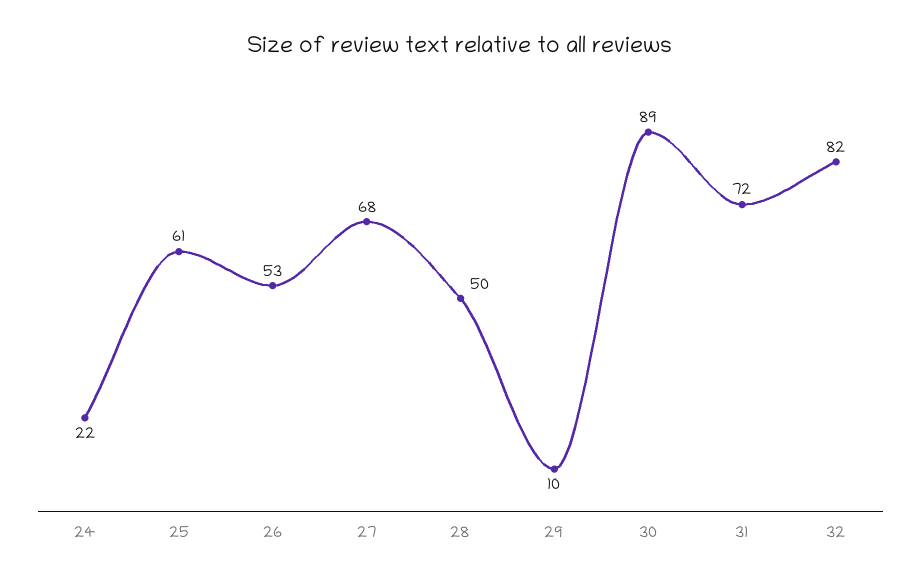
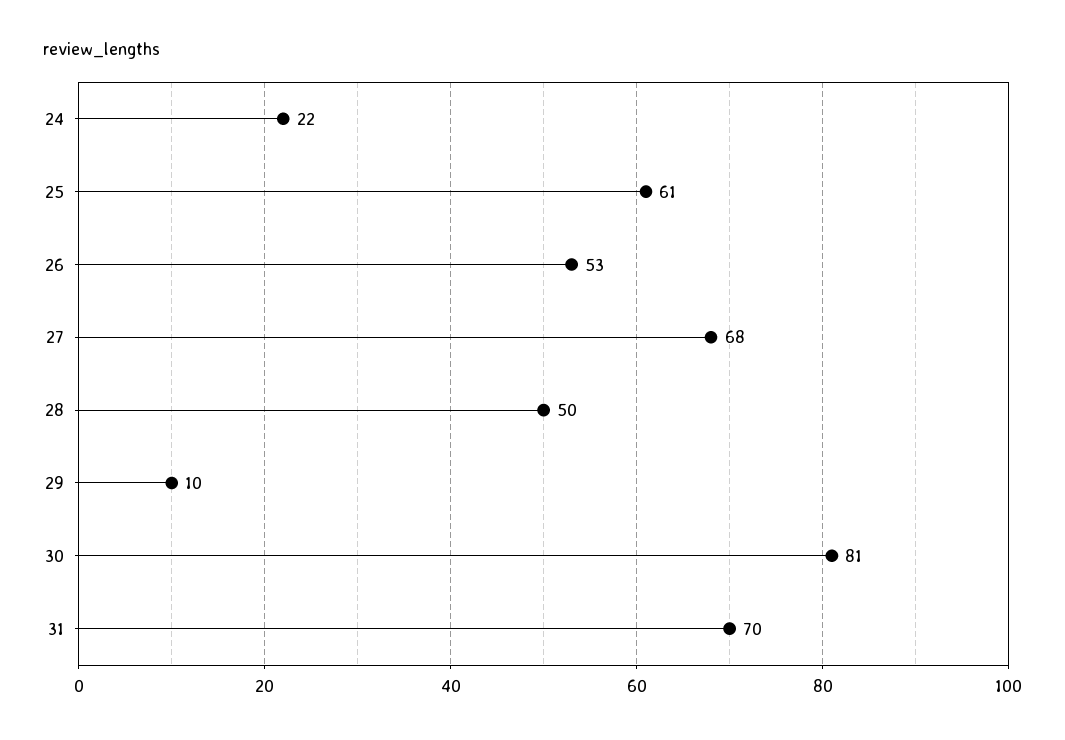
  {
    "24": 22,
    "25": 61,
    "26": 53,
    "27": 68,
    "28": 50,
    "29": 10,
-   "30": 89,
+   "30": 81,
-   "31": 72,
+   "31": 70
-   "32": 82
  }

